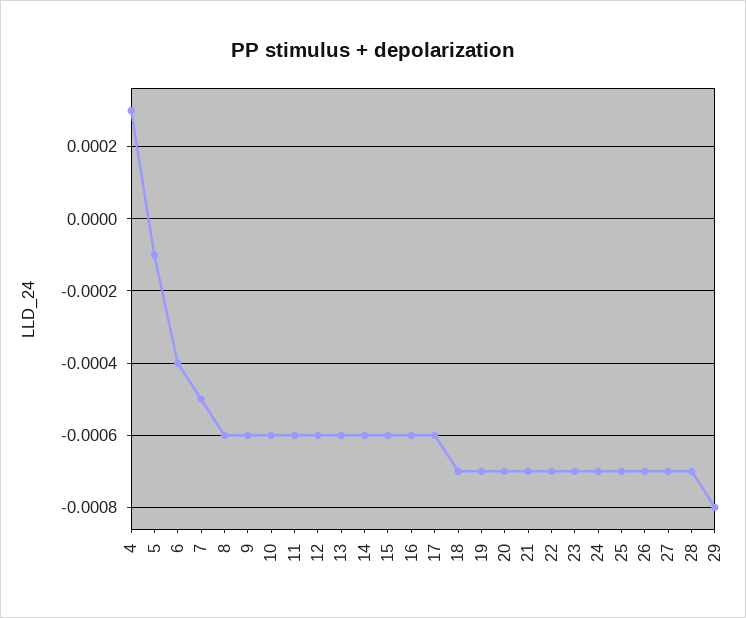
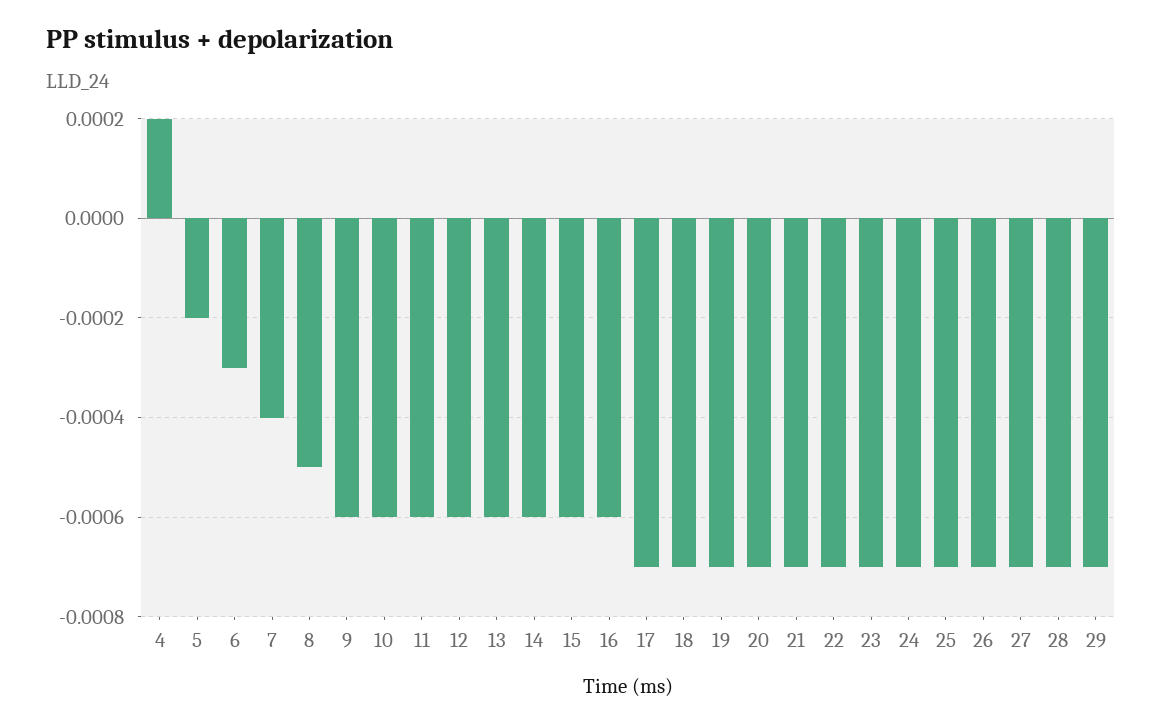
  {
-   "4": 0.0003,
+   "4": 0.0002,
-   "5": -0.0001,
+   "5": -0.0002,
-   "6": -0.0004,
+   "6": -0.0003,
-   "7": -0.0005,
+   "7": -0.0004,
-   "8": -0.0006,
+   "8": -0.0005,
    "9": -0.0006,
    "10": -0.0006,
    "11": -0.0006,
    "12": -0.0006,
    "13": -0.0006,
    "14": -0.0006,
    "15": -0.0006,
    "16": -0.0006,
-   "17": -0.0006,
+   "17": -0.0007,
    "18": -0.0007,
    "19": -0.0007,
    "20": -0.0007,
    "21": -0.0007,
    "22": -0.0007,
    "23": -0.0007,
    "24": -0.0007,
    "25": -0.0007,
    "26": -0.0007,
    "27": -0.0007,
    "28": -0.0007,
-   "29": -0.0008
+   "29": -0.0007
  }

